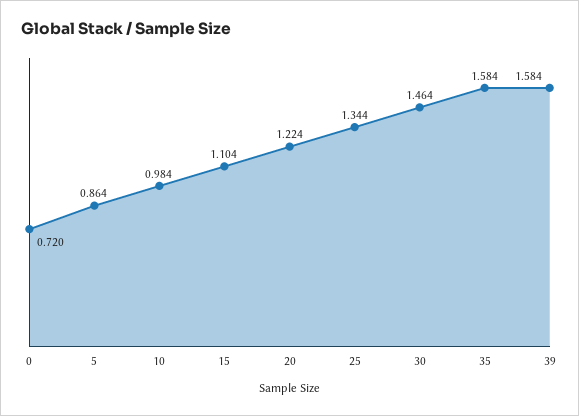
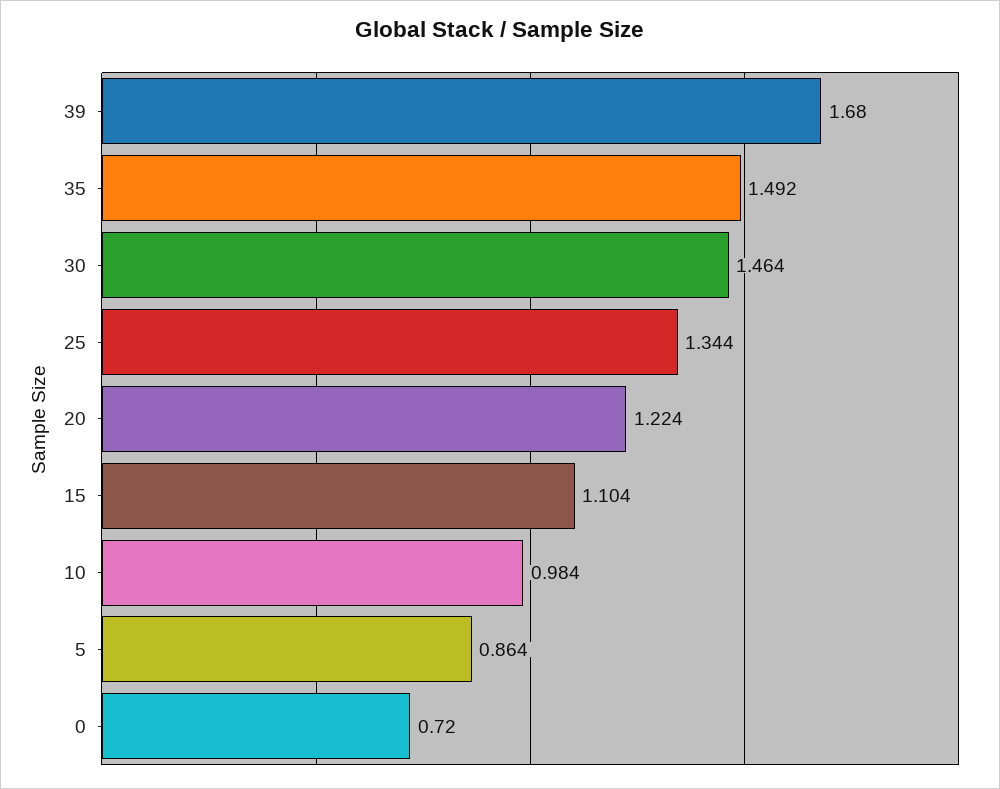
  {
    "0": 0.72,
    "5": 0.864,
    "10": 0.984,
    "15": 1.104,
    "20": 1.224,
    "25": 1.344,
    "30": 1.464,
-   "35": 1.584,
+   "35": 1.492,
-   "39": 1.584
+   "39": 1.68
  }

